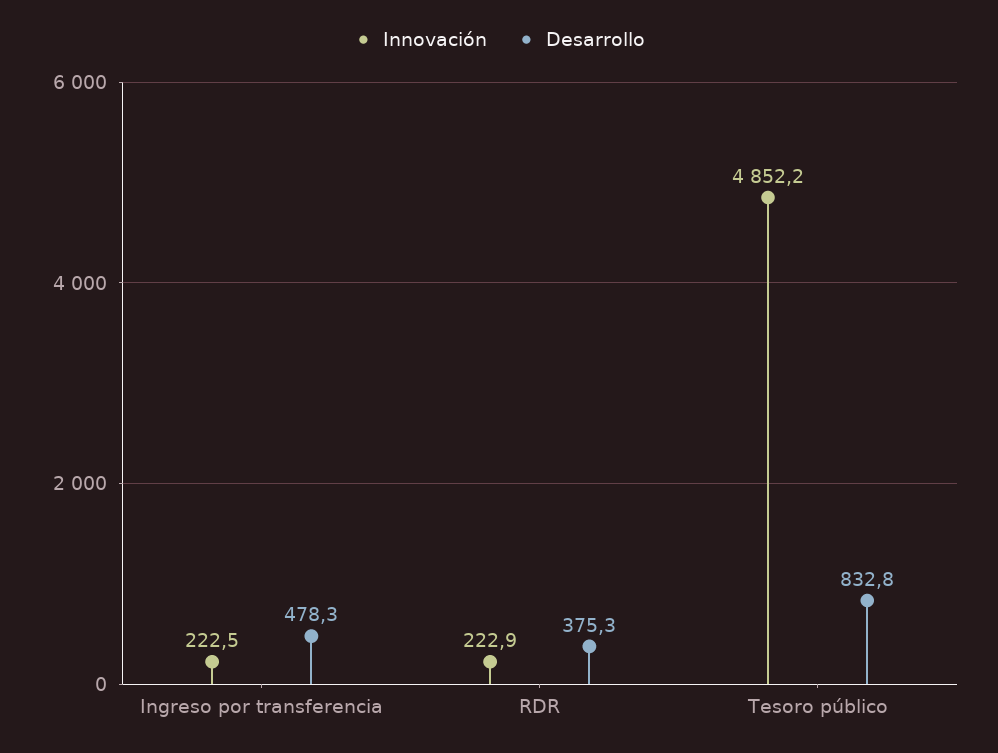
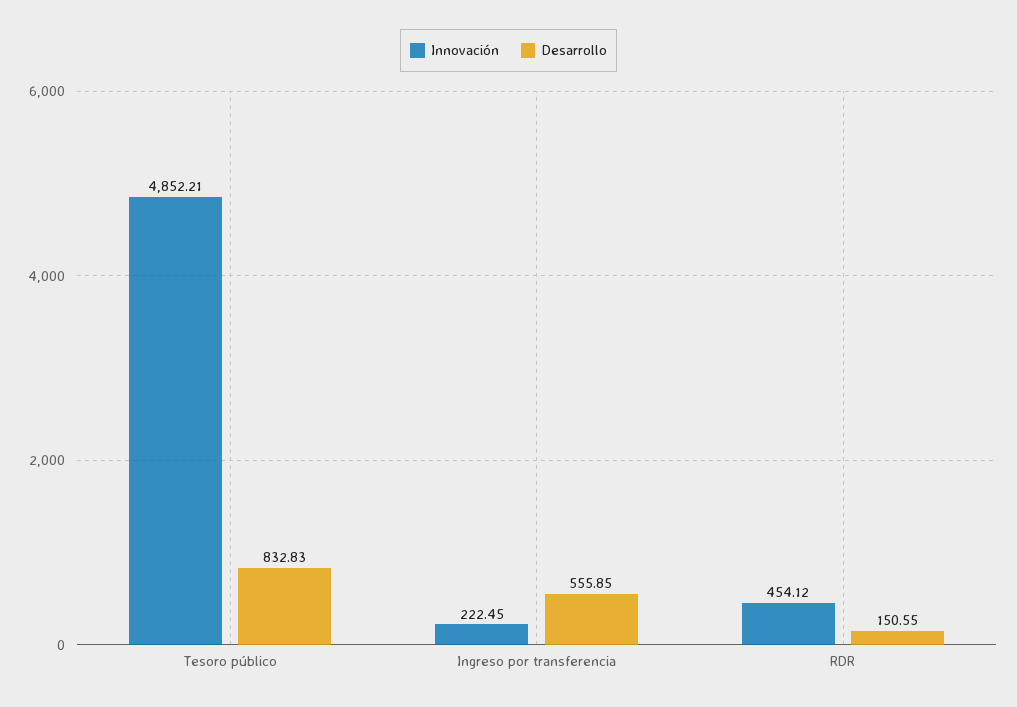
  {
    "Innovación": {
      "Ingreso por transferencia": 222.45,
-     "RDR": 222.9,
+     "RDR": 454.12,
      "Tesoro público": 4852.21
    },
    "Desarrollo": {
-     "Ingreso por transferencia": 478.3,
+     "Ingreso por transferencia": 555.85,
-     "RDR": 375.3,
+     "RDR": 150.55,
      "Tesoro público": 832.83
    }
  }

